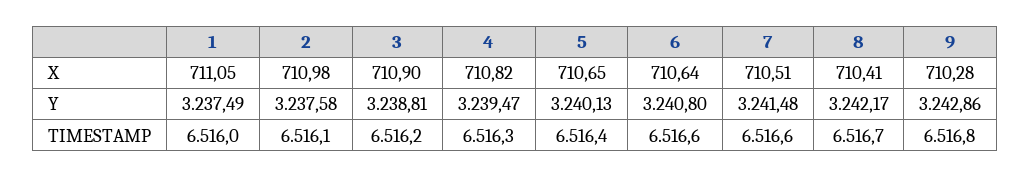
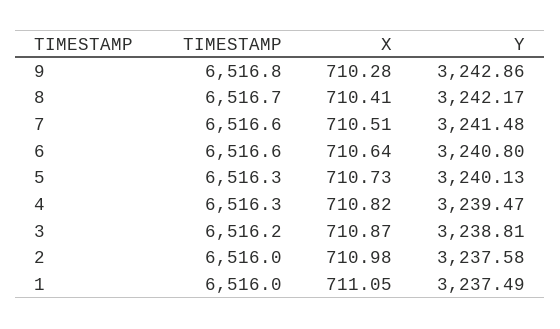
  {
    "1": {
      "X": 711.05,
      "Y": 3237.49,
      "TIMESTAMP": 6516
    },
    "2": {
      "X": 710.98,
      "Y": 3237.58,
-     "TIMESTAMP": 6516.1
+     "TIMESTAMP": 6516
    },
    "3": {
-     "X": 710.9,
+     "X": 710.87,
      "Y": 3238.81,
      "TIMESTAMP": 6516.2
    },
    "4": {
      "X": 710.82,
      "Y": 3239.47,
      "TIMESTAMP": 6516.3
    },
    "5": {
-     "X": 710.65,
+     "X": 710.73,
      "Y": 3240.13,
-     "TIMESTAMP": 6516.4
+     "TIMESTAMP": 6516.3
    },
    "6": {
      "X": 710.64,
      "Y": 3240.8,
      "TIMESTAMP": 6516.6
    },
    "7": {
      "X": 710.51,
      "Y": 3241.48,
      "TIMESTAMP": 6516.6
    },
    "8": {
      "X": 710.41,
      "Y": 3242.17,
      "TIMESTAMP": 6516.7
    },
    "9": {
      "X": 710.28,
      "Y": 3242.86,
      "TIMESTAMP": 6516.8
    }
  }

